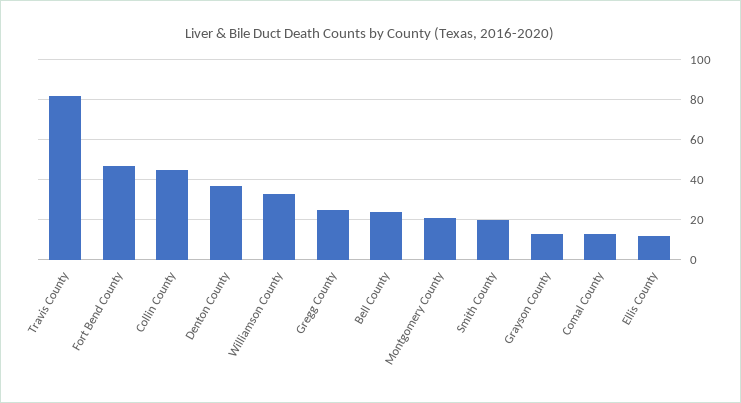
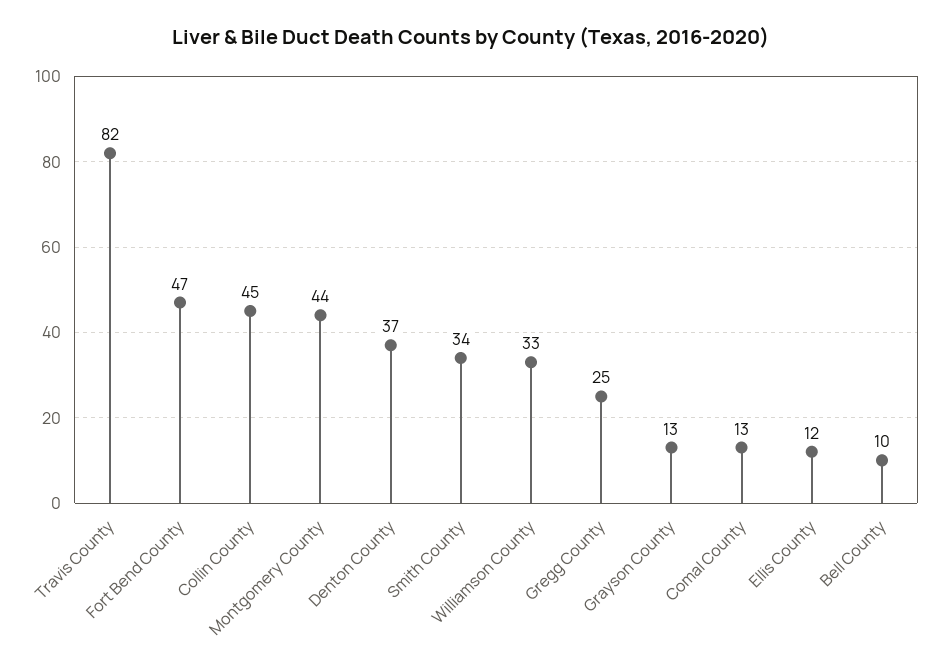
  {
    "Travis County": 82,
    "Fort Bend County": 47,
    "Collin County": 45,
    "Denton County": 37,
    "Williamson County": 33,
    "Gregg County": 25,
-   "Bell County": 25,
+   "Bell County": 10,
-   "Montgomery County": 20,
+   "Montgomery County": 44,
-   "Smith County": 20,
+   "Smith County": 34,
    "Grayson County": 13,
    "Comal County": 13,
    "Ellis County": 12
  }

